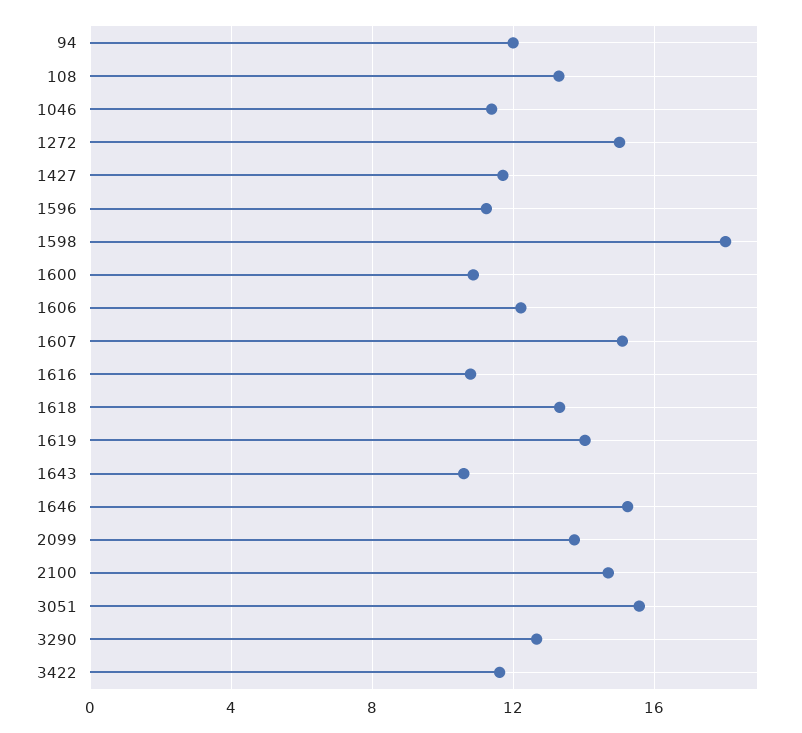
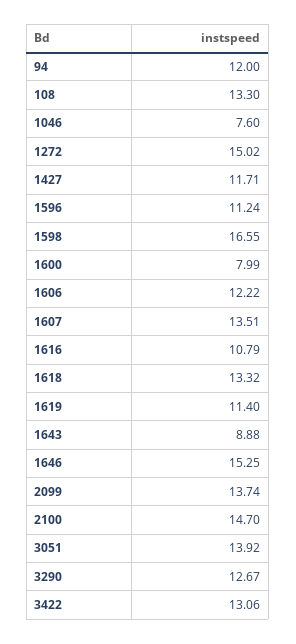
  {
    "94": 12,
    "108": 13.3,
-   "1046": 11.5,
+   "1046": 7.6,
    "1272": 15.02,
    "1427": 11.71,
    "1596": 11.24,
-   "1598": 18,
+   "1598": 16.55,
-   "1600": 11,
+   "1600": 7.99,
    "1606": 12.22,
-   "1607": 15,
+   "1607": 13.51,
    "1616": 10.79,
    "1618": 13.32,
-   "1619": 14,
+   "1619": 11.4,
-   "1643": 10.5,
+   "1643": 8.88,
    "1646": 15.25,
    "2099": 13.74,
    "2100": 14.7,
-   "3051": 15.5,
+   "3051": 13.92,
    "3290": 12.67,
-   "3422": 11.5
+   "3422": 13.06
  }

